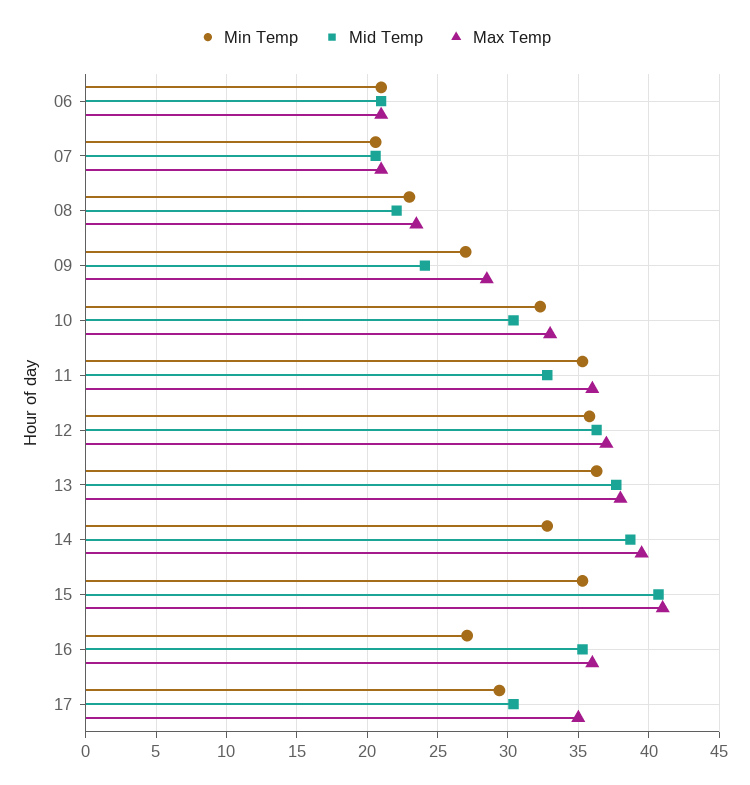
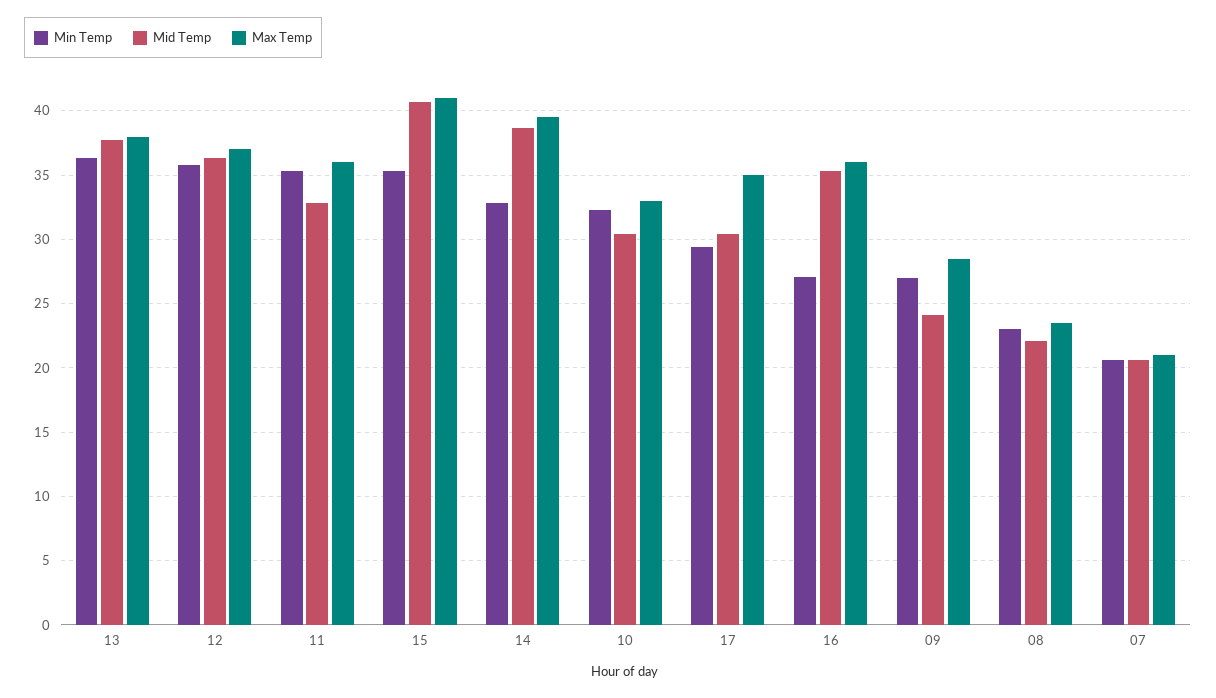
  {
    "Min Temp": {
-     "06": 21,
      "07": 20.5,
      "08": 23,
      "09": 27,
      "10": 32.5,
      "11": 35.5,
      "12": 36,
      "13": 36.5,
      "14": 33,
      "15": 35.5,
      "16": 27,
      "17": 29.5
    },
    "Mid Temp": {
-     "06": 21,
      "07": 20.5,
      "08": 22,
      "09": 24,
      "10": 30.5,
      "11": 33,
      "12": 36.5,
      "13": 37.5,
      "14": 38.5,
      "15": 40.5,
      "16": 35.5,
      "17": 30.5
    },
    "Max Temp": {
-     "06": 21,
      "07": 21,
      "08": 23.5,
      "09": 28.5,
      "10": 33,
      "11": 36,
      "12": 37,
      "13": 38,
      "14": 39.5,
      "15": 41,
      "16": 36,
      "17": 35
    }
  }

